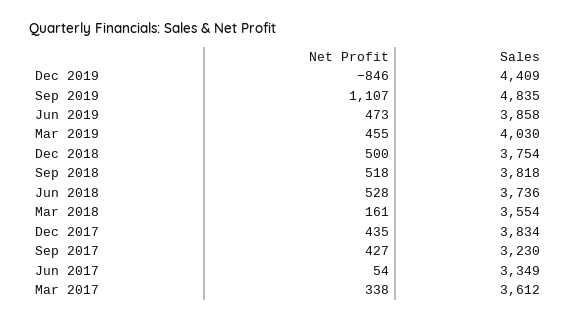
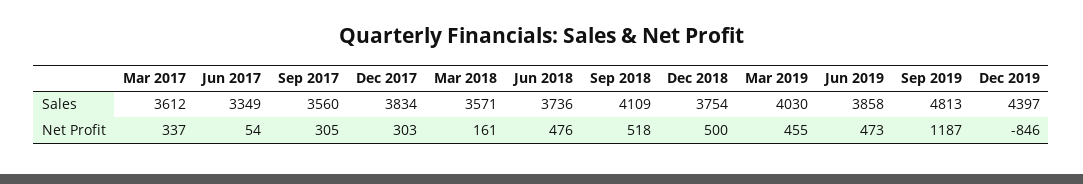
  {
    "Net Profit": {
      "Dec 2019": -846,
-     "Sep 2019": 1107,
+     "Sep 2019": 1187,
      "Jun 2019": 473,
      "Mar 2019": 455,
      "Dec 2018": 500,
      "Sep 2018": 518,
-     "Jun 2018": 528,
+     "Jun 2018": 476,
      "Mar 2018": 161,
-     "Dec 2017": 435,
+     "Dec 2017": 303,
-     "Sep 2017": 427,
+     "Sep 2017": 305,
      "Jun 2017": 54,
-     "Mar 2017": 338
+     "Mar 2017": 337
    },
    "Sales": {
-     "Dec 2019": 4409,
+     "Dec 2019": 4397,
-     "Sep 2019": 4835,
+     "Sep 2019": 4813,
      "Jun 2019": 3858,
      "Mar 2019": 4030,
      "Dec 2018": 3754,
-     "Sep 2018": 3818,
+     "Sep 2018": 4109,
      "Jun 2018": 3736,
-     "Mar 2018": 3554,
+     "Mar 2018": 3571,
      "Dec 2017": 3834,
-     "Sep 2017": 3230,
+     "Sep 2017": 3560,
      "Jun 2017": 3349,
      "Mar 2017": 3612
    }
  }

